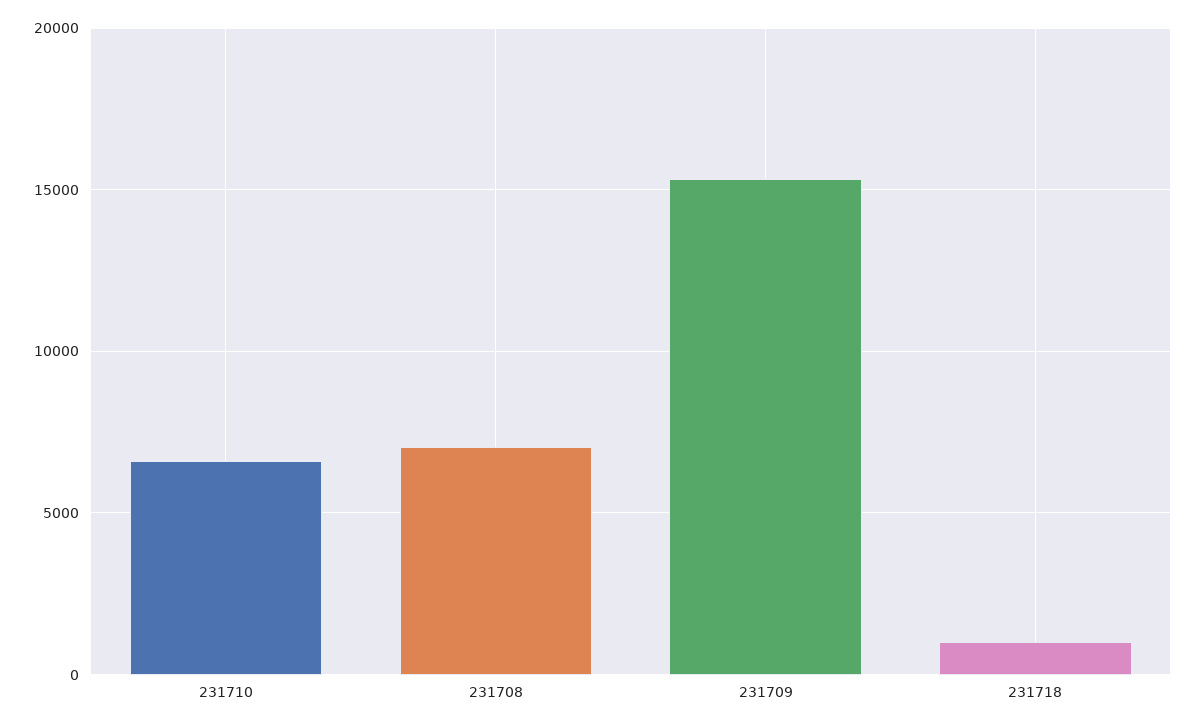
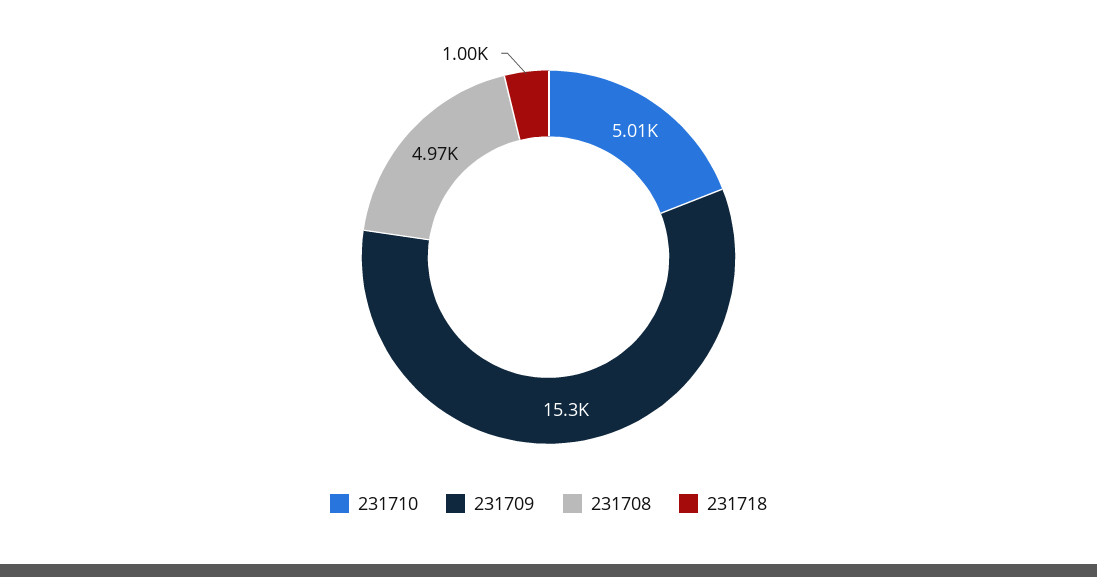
  {
-   "231710": 6500,
+   "231710": 5010,
-   "231708": 7000,
+   "231708": 4970,
    "231709": 15300,
    "231718": 1000
  }

